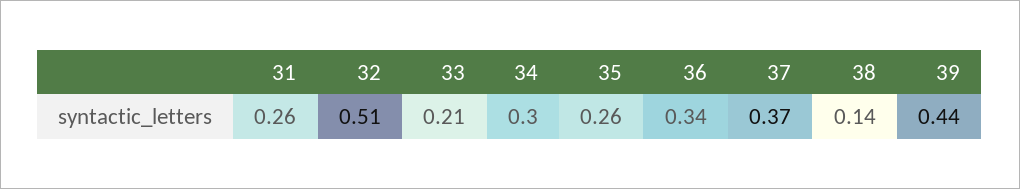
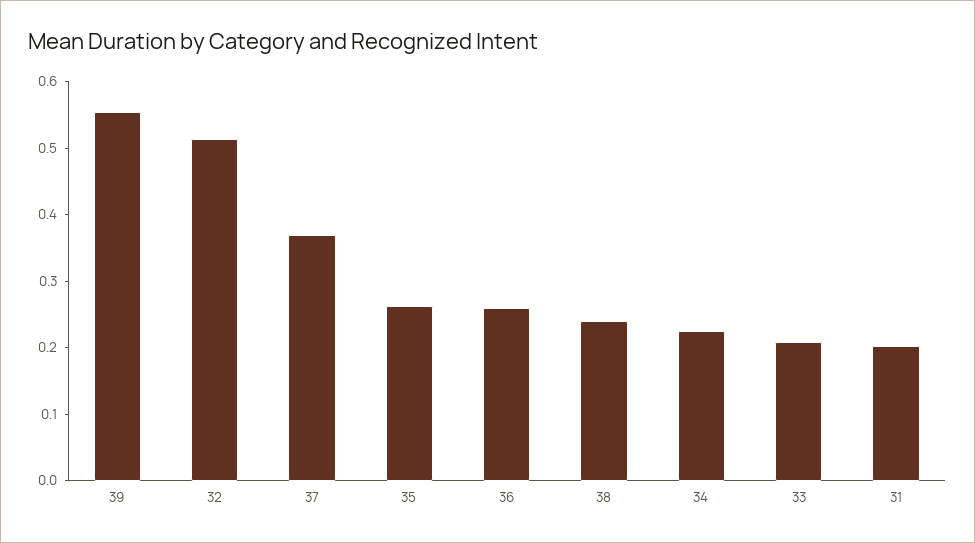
  {
-   "31": 0.26,
+   "31": 0.2,
    "32": 0.51,
    "33": 0.21,
-   "34": 0.3,
+   "34": 0.22,
    "35": 0.26,
-   "36": 0.34,
+   "36": 0.26,
    "37": 0.37,
-   "38": 0.14,
+   "38": 0.24,
-   "39": 0.44
+   "39": 0.56
  }

